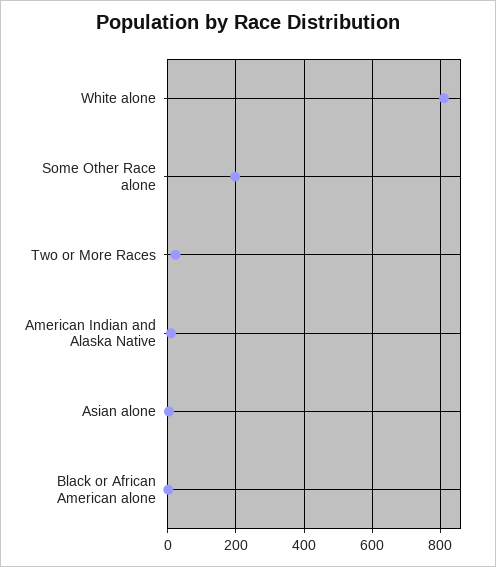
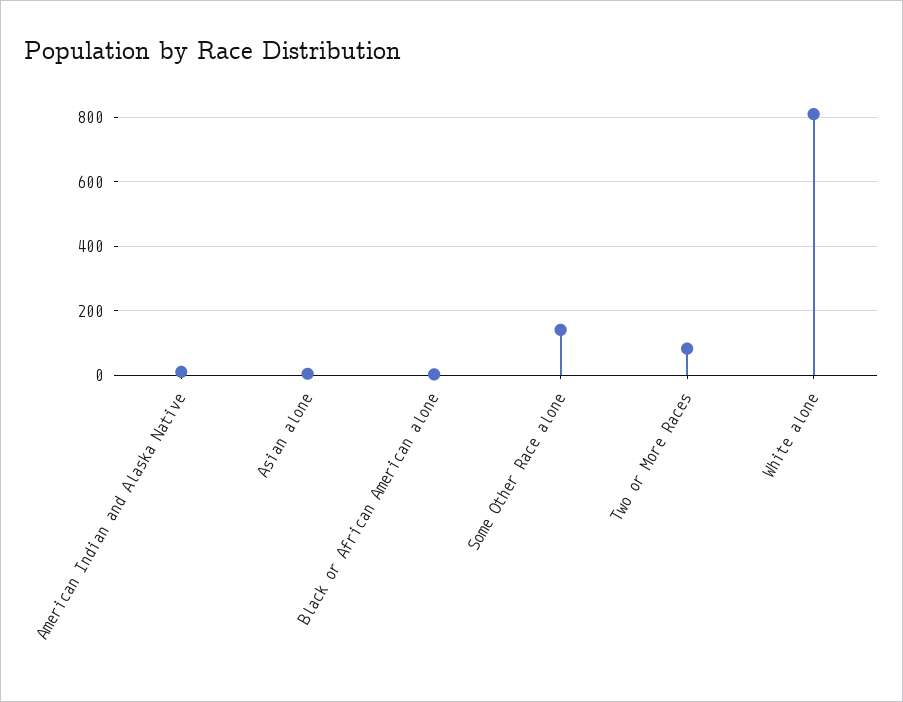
  {
    "White alone": 820,
-   "Some Other Race alone": 200,
+   "Some Other Race alone": 140,
-   "Two or More Races": 20,
+   "Two or More Races": 80,
    "American Indian and Alaska Native": 20,
    "Asian alone": 0,
    "Black or African American alone": 0
  }

